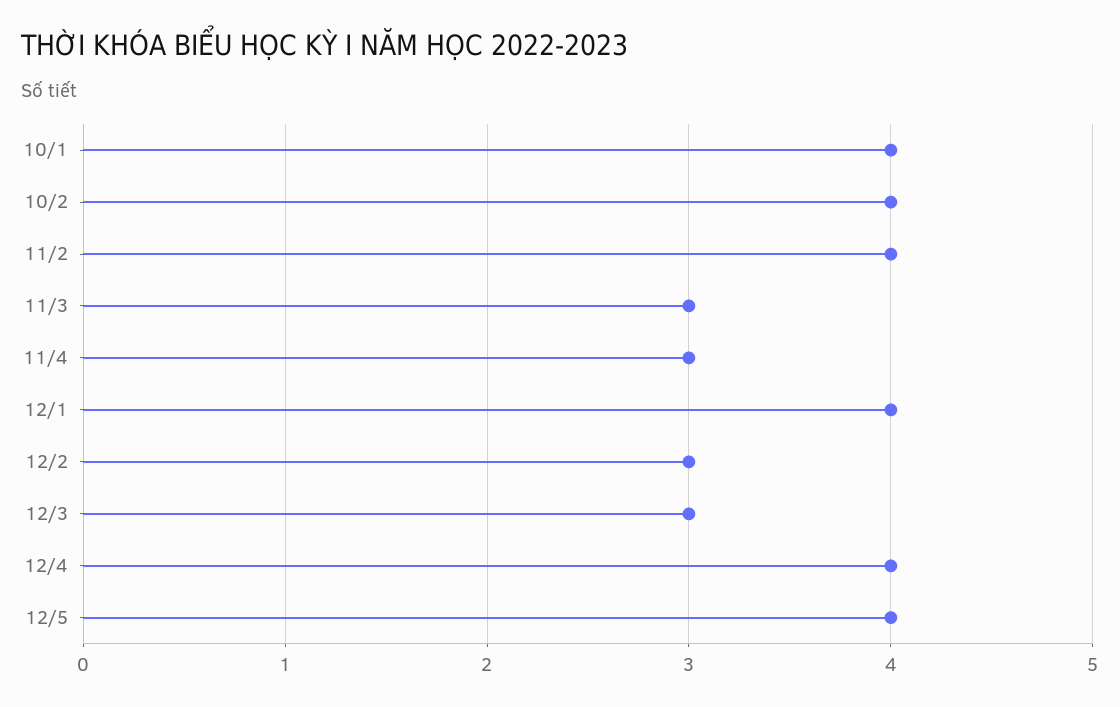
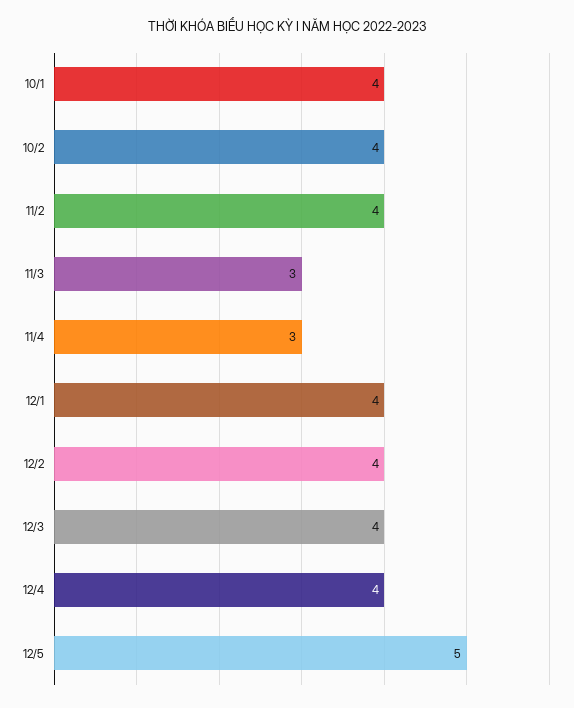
  {
    "10/1": 4,
    "10/2": 4,
    "11/2": 4,
    "11/3": 3,
    "11/4": 3,
    "12/1": 4,
-   "12/2": 3,
+   "12/2": 4,
-   "12/3": 3,
+   "12/3": 4,
    "12/4": 4,
-   "12/5": 4
+   "12/5": 5
  }

